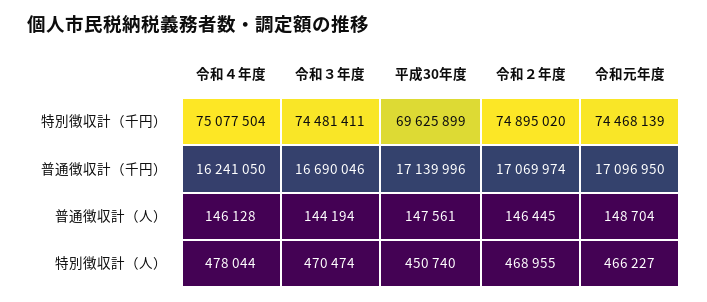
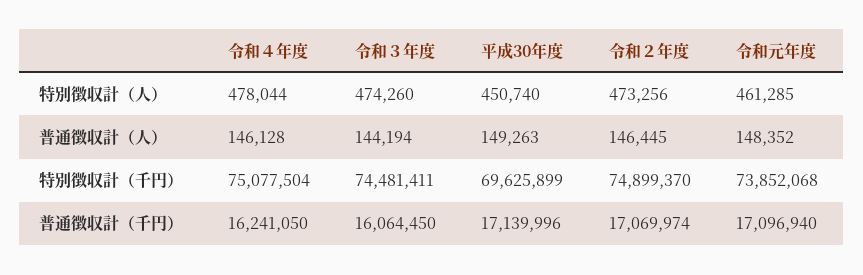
  {
    "令和４年度": {
      "特別徴収計（千円）": 75077504,
      "普通徴収計（千円）": 16241050,
      "普通徴収計（人）": 146128,
      "特別徴収計（人）": 478044
    },
    "令和３年度": {
      "特別徴収計（千円）": 74481411,
-     "普通徴収計（千円）": 16690046,
+     "普通徴収計（千円）": 16064450,
      "普通徴収計（人）": 144194,
-     "特別徴収計（人）": 470474
+     "特別徴収計（人）": 474260
    },
    "平成30年度": {
      "特別徴収計（千円）": 69625899,
      "普通徴収計（千円）": 17139996,
-     "普通徴収計（人）": 147561,
+     "普通徴収計（人）": 149263,
      "特別徴収計（人）": 450740
    },
    "令和２年度": {
-     "特別徴収計（千円）": 74895020,
+     "特別徴収計（千円）": 74899370,
      "普通徴収計（千円）": 17069974,
      "普通徴収計（人）": 146445,
-     "特別徴収計（人）": 468955
+     "特別徴収計（人）": 473256
    },
    "令和元年度": {
-     "特別徴収計（千円）": 74468139,
+     "特別徴収計（千円）": 73852068,
-     "普通徴収計（千円）": 17096950,
+     "普通徴収計（千円）": 17096940,
-     "普通徴収計（人）": 148704,
+     "普通徴収計（人）": 148352,
-     "特別徴収計（人）": 466227
+     "特別徴収計（人）": 461285
    }
  }

